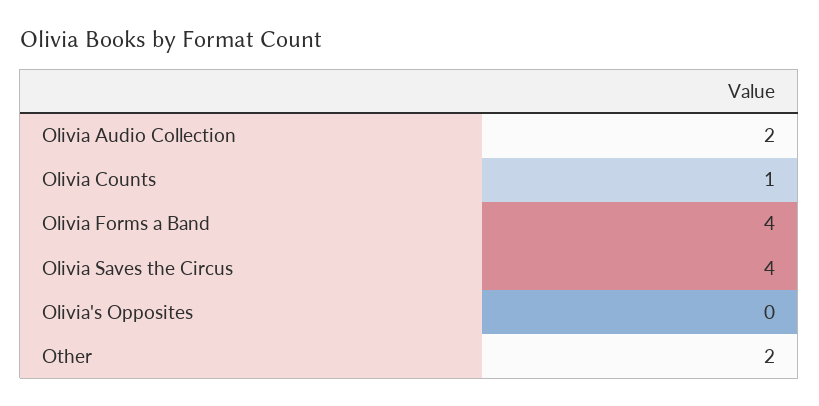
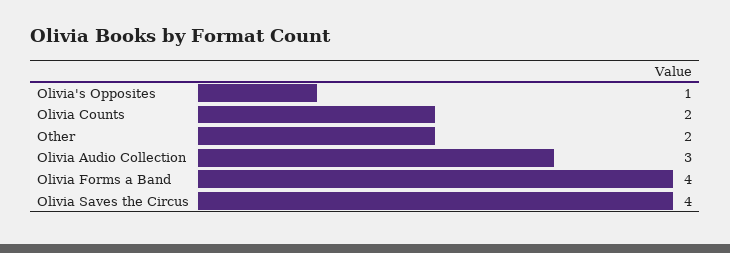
  {
-   "Olivia Audio Collection": 2,
+   "Olivia Audio Collection": 3,
-   "Olivia Counts": 1,
+   "Olivia Counts": 2,
    "Olivia Forms a Band": 4,
    "Olivia Saves the Circus": 4,
-   "Olivia's Opposites": 0,
+   "Olivia's Opposites": 1,
    "Other": 2
  }

